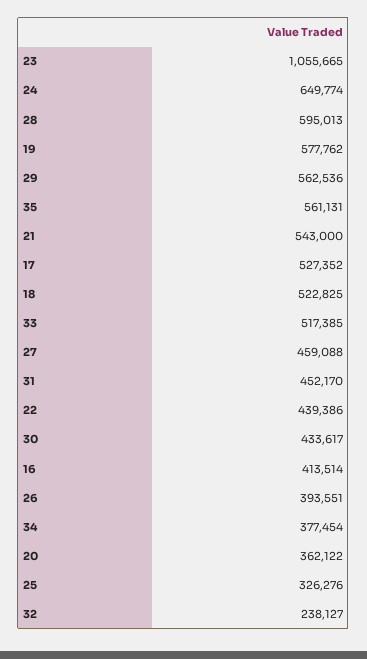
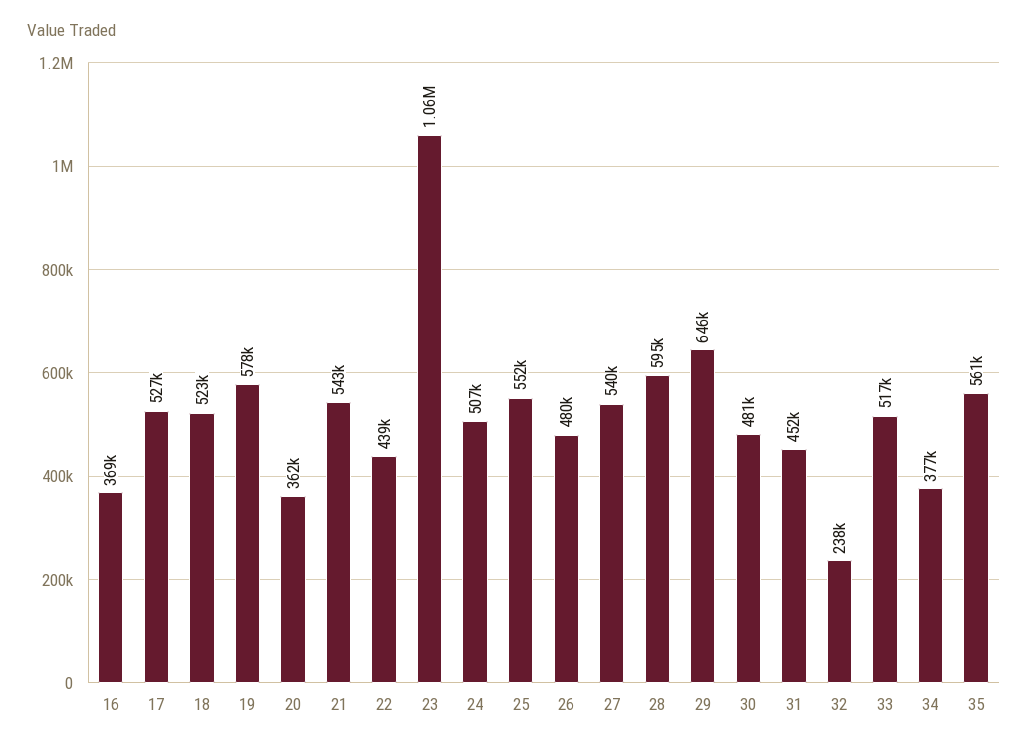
  {
    "23": 1055665,
-   "24": 649774,
+   "24": 507000,
    "28": 595013,
    "19": 577762,
-   "29": 562536,
+   "29": 646000,
    "35": 561131,
    "21": 543000,
    "17": 527352,
    "18": 522825,
    "33": 517385,
-   "27": 459088,
+   "27": 540000,
    "31": 452170,
    "22": 439386,
-   "30": 433617,
+   "30": 481000,
-   "16": 413514,
+   "16": 369000,
-   "26": 393551,
+   "26": 480000,
    "34": 377454,
    "20": 362122,
-   "25": 326276,
+   "25": 552000,
    "32": 238127
  }

